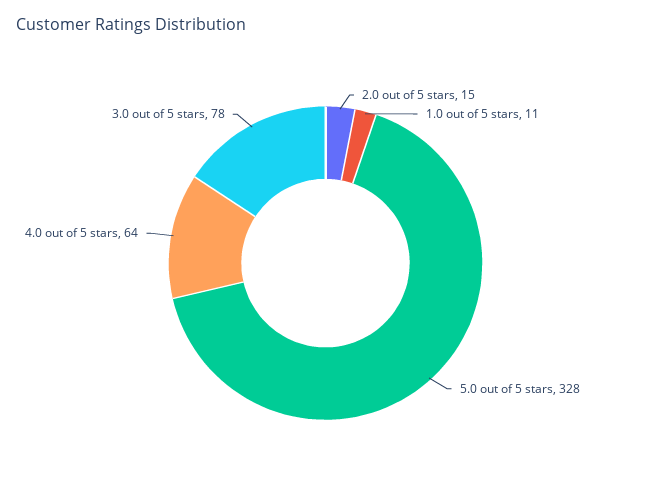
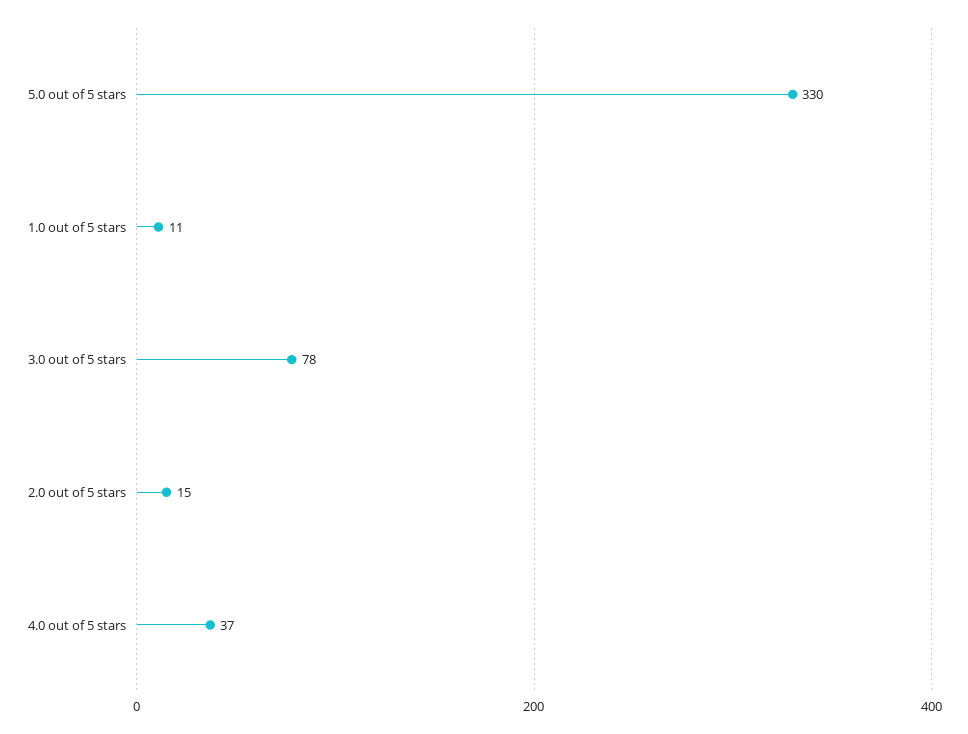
  {
    "2.0 out of 5 stars": 15,
    "1.0 out of 5 stars": 11,
-   "5.0 out of 5 stars": 328,
+   "5.0 out of 5 stars": 330,
-   "4.0 out of 5 stars": 64,
+   "4.0 out of 5 stars": 37,
    "3.0 out of 5 stars": 78
  }

